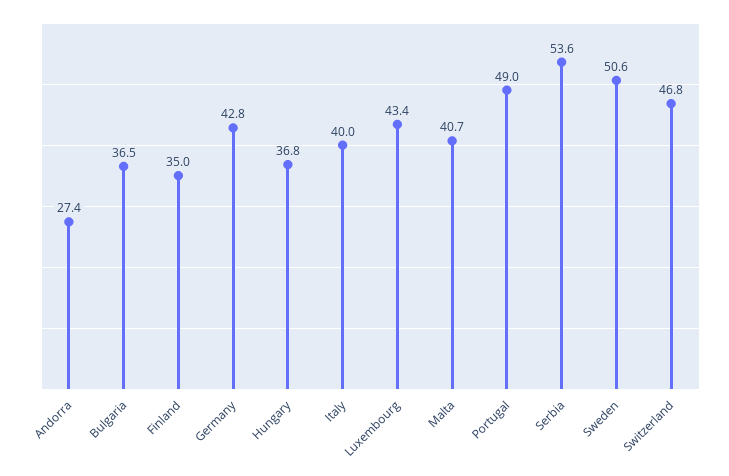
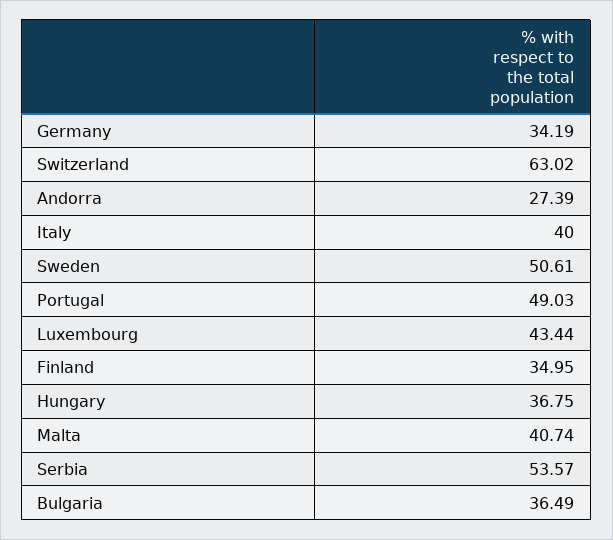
  {
    "Andorra": 27.39,
    "Bulgaria": 36.49,
    "Finland": 34.95,
-   "Germany": 42.8,
+   "Germany": 34.19,
    "Hungary": 36.75,
    "Italy": 40,
    "Luxembourg": 43.44,
    "Malta": 40.74,
    "Portugal": 49.03,
    "Serbia": 53.57,
    "Sweden": 50.61,
-   "Switzerland": 46.8
+   "Switzerland": 63.02
  }

